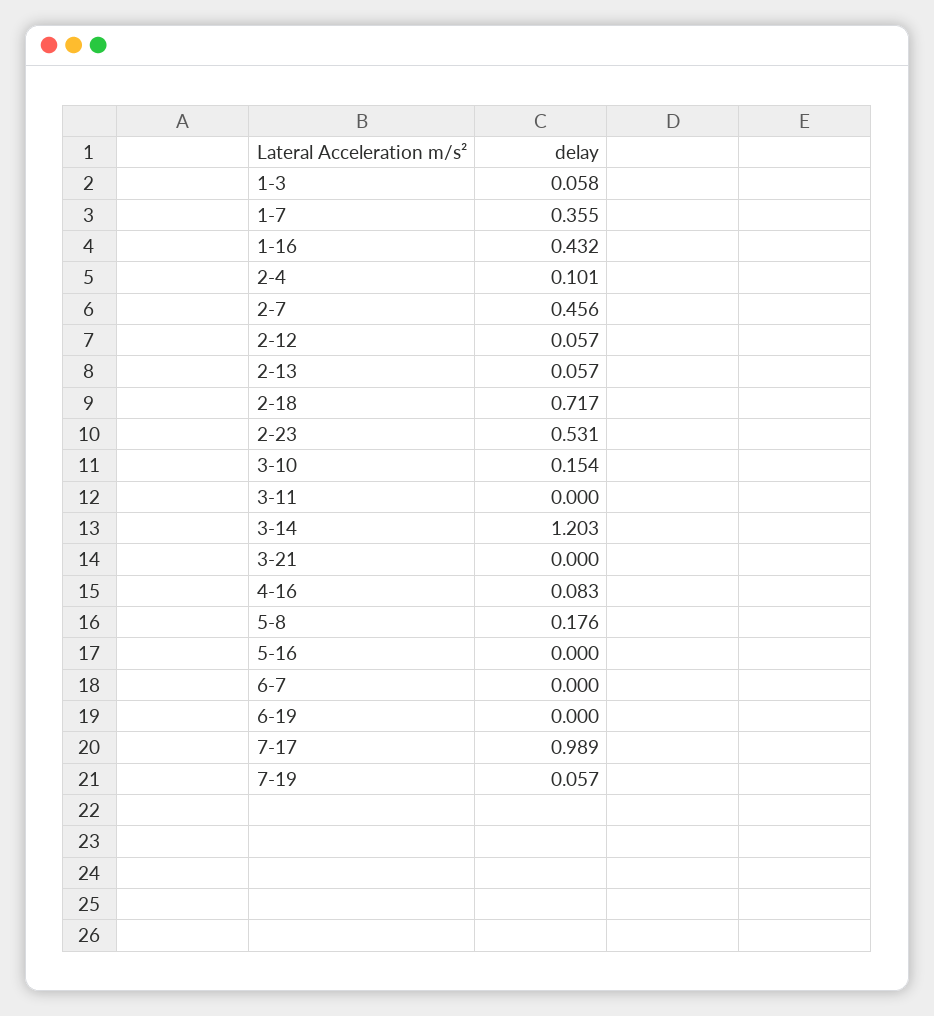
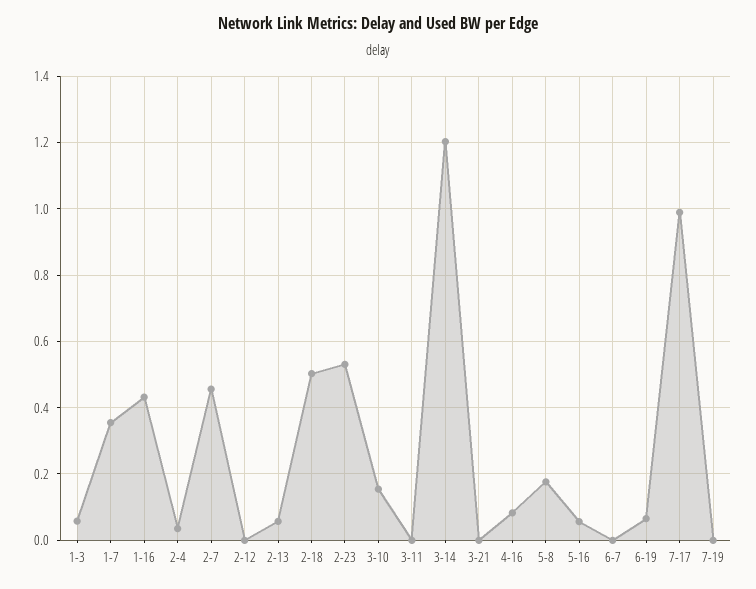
  {
    "1-3": 0.058,
    "1-7": 0.355,
    "1-16": 0.432,
-   "2-4": 0.101,
+   "2-4": 0.04,
    "2-7": 0.456,
-   "2-12": 0.057,
+   "2-12": 0,
    "2-13": 0.057,
-   "2-18": 0.717,
+   "2-18": 0.5,
    "2-23": 0.531,
    "3-10": 0.154,
    "3-11": 0,
    "3-14": 1.203,
    "3-21": 0,
    "4-16": 0.083,
    "5-8": 0.176,
-   "5-16": 0,
+   "5-16": 0.06,
    "6-7": 0,
-   "6-19": 0,
+   "6-19": 0.06,
    "7-17": 0.989,
-   "7-19": 0.057
+   "7-19": 0
  }

